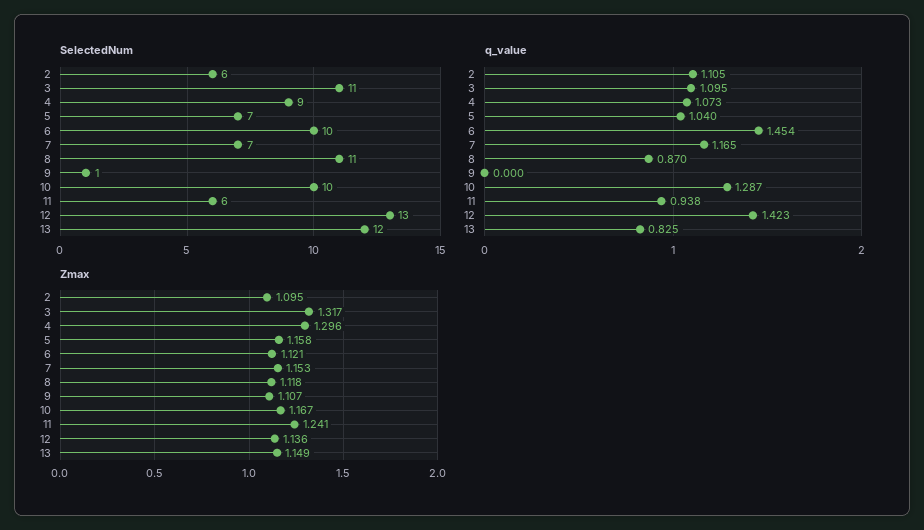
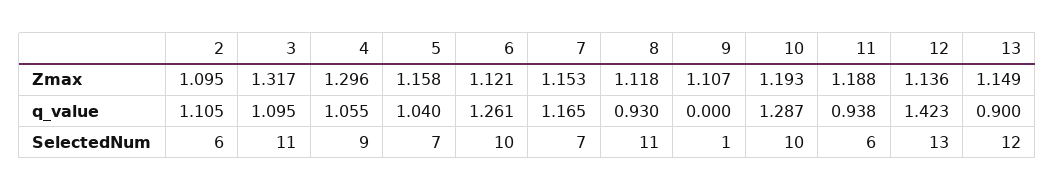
  {
    "SelectedNum": {
      "2": 6,
      "3": 11,
      "4": 9,
      "5": 7,
      "6": 10,
      "7": 7,
      "8": 11,
      "9": 1,
      "10": 10,
      "11": 6,
      "12": 13,
      "13": 12
    },
    "q_value": {
      "2": 1.105,
      "3": 1.095,
-     "4": 1.073,
+     "4": 1.055,
      "5": 1.04,
-     "6": 1.454,
+     "6": 1.261,
      "7": 1.165,
-     "8": 0.87,
+     "8": 0.93,
      "9": 0,
      "10": 1.287,
      "11": 0.938,
      "12": 1.423,
-     "13": 0.825
+     "13": 0.9
    },
    "Zmax": {
      "2": 1.095,
      "3": 1.317,
      "4": 1.296,
      "5": 1.158,
      "6": 1.121,
      "7": 1.153,
      "8": 1.118,
      "9": 1.107,
-     "10": 1.167,
+     "10": 1.193,
-     "11": 1.241,
+     "11": 1.188,
      "12": 1.136,
      "13": 1.149
    }
  }

